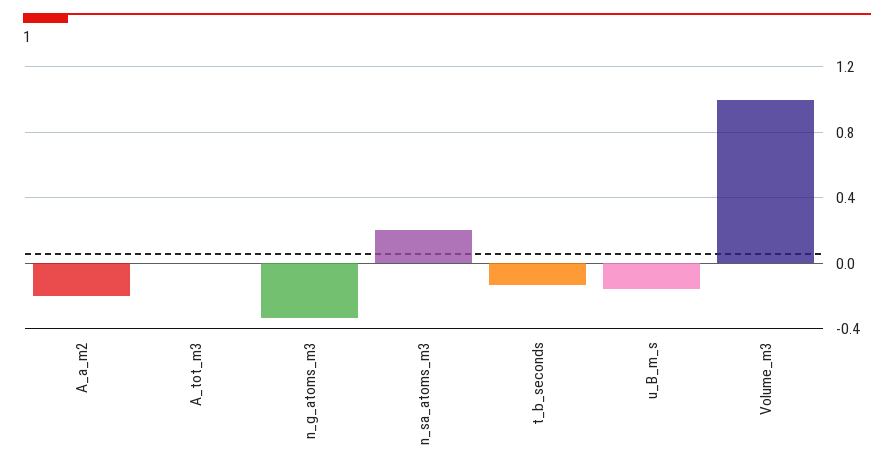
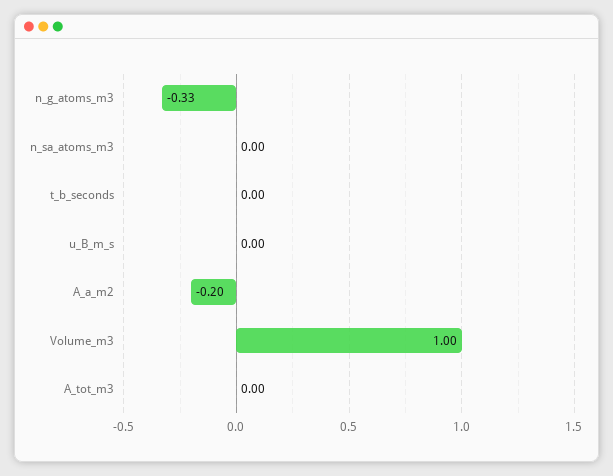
  {
    "A_a_m2": -0.2,
    "A_tot_m3": 0,
    "n_g_atoms_m3": -0.33,
-   "n_sa_atoms_m3": 0.2,
+   "n_sa_atoms_m3": 0,
-   "t_b_seconds": -0.15,
+   "t_b_seconds": 0,
-   "u_B_m_s": -0.15,
+   "u_B_m_s": 0,
    "Volume_m3": 1
  }

